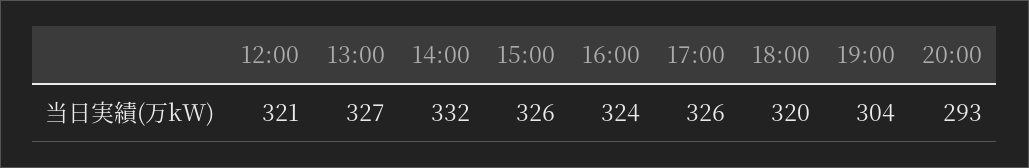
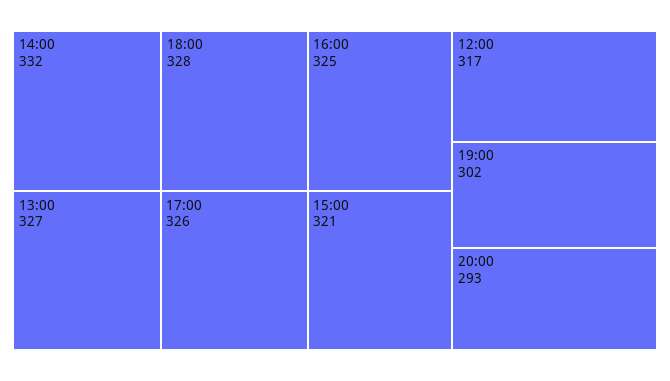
  {
-   "12:00": 321,
+   "12:00": 317,
    "13:00": 327,
    "14:00": 332,
-   "15:00": 326,
+   "15:00": 321,
-   "16:00": 324,
+   "16:00": 325,
    "17:00": 326,
-   "18:00": 320,
+   "18:00": 328,
-   "19:00": 304,
+   "19:00": 302,
    "20:00": 293
  }

